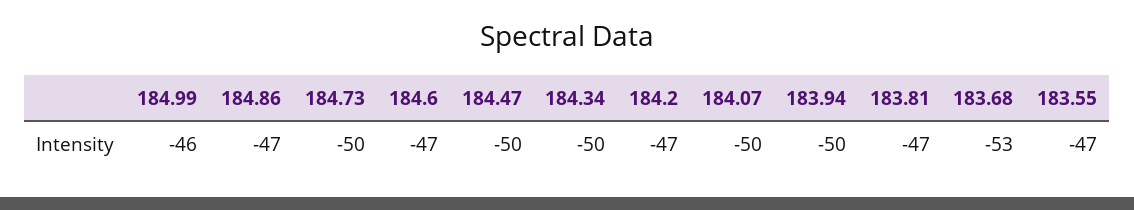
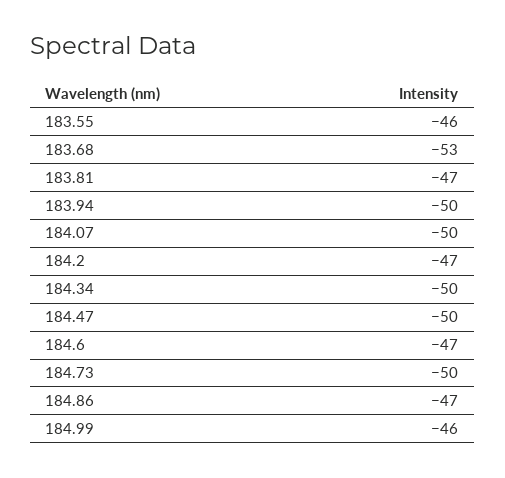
  {
    "184.99": -46,
    "184.86": -47,
    "184.73": -50,
    "184.6": -47,
    "184.47": -50,
    "184.34": -50,
    "184.2": -47,
    "184.07": -50,
    "183.94": -50,
    "183.81": -47,
    "183.68": -53,
-   "183.55": -47
+   "183.55": -46
  }

